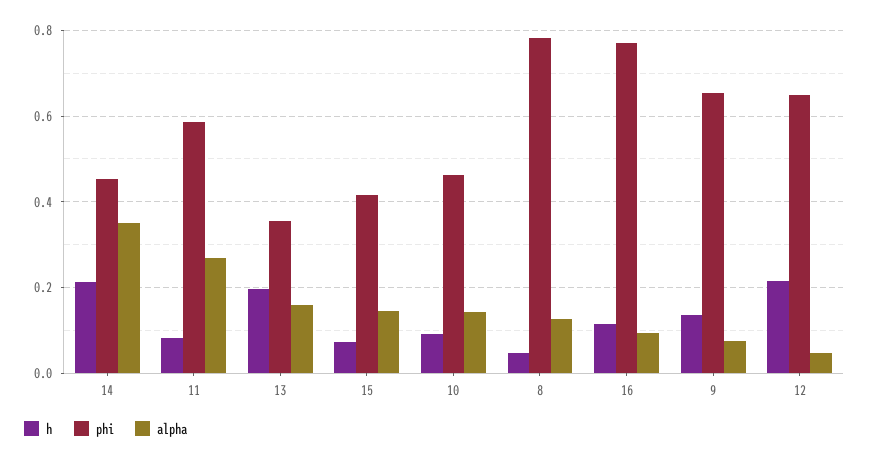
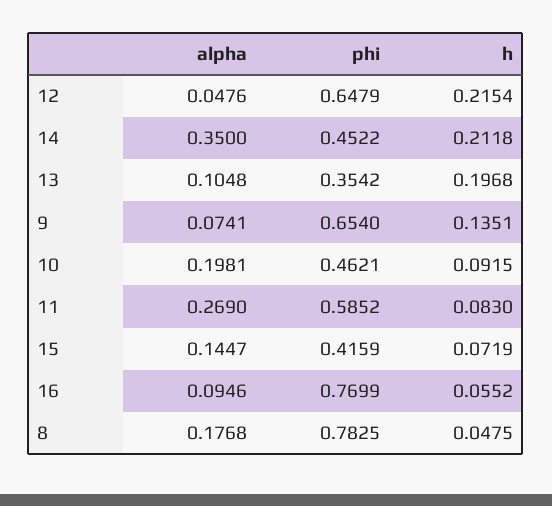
  {
    "h": {
      "14": 0.2118,
      "11": 0.083,
      "13": 0.1968,
      "15": 0.0719,
      "10": 0.0915,
      "8": 0.0475,
-     "16": 0.12,
+     "16": 0.0552,
      "9": 0.1351,
      "12": 0.2154
    },
    "phi": {
      "14": 0.4522,
      "11": 0.5852,
      "13": 0.3542,
      "15": 0.4159,
      "10": 0.4621,
      "8": 0.7825,
      "16": 0.7699,
      "9": 0.654,
      "12": 0.6479
    },
    "alpha": {
      "14": 0.35,
      "11": 0.269,
-     "13": 0.16,
+     "13": 0.1048,
      "15": 0.1447,
-     "10": 0.14,
+     "10": 0.1981,
-     "8": 0.12,
+     "8": 0.1768,
      "16": 0.0946,
      "9": 0.0741,
      "12": 0.0476
    }
  }

